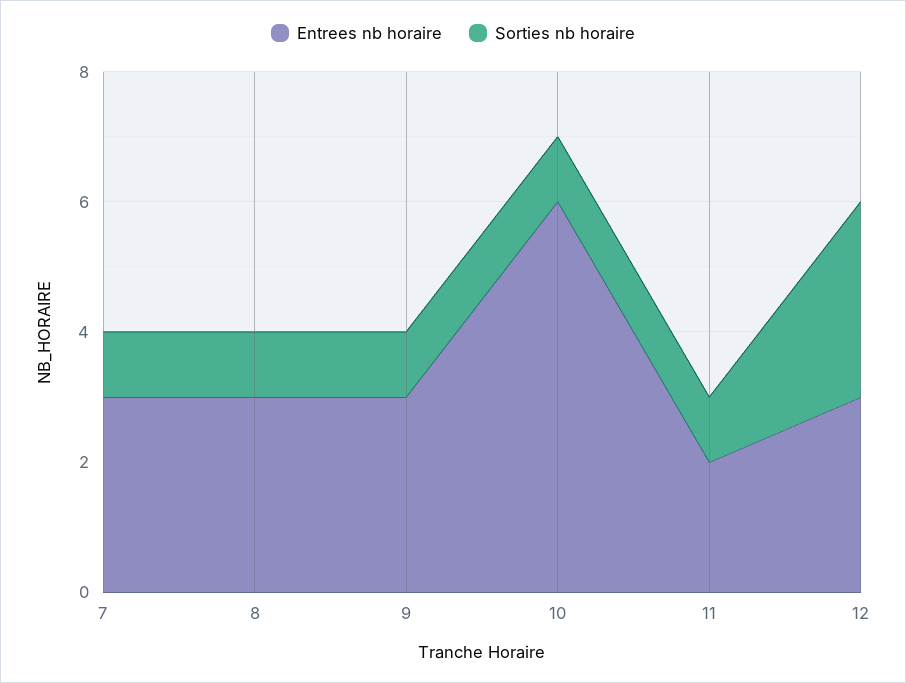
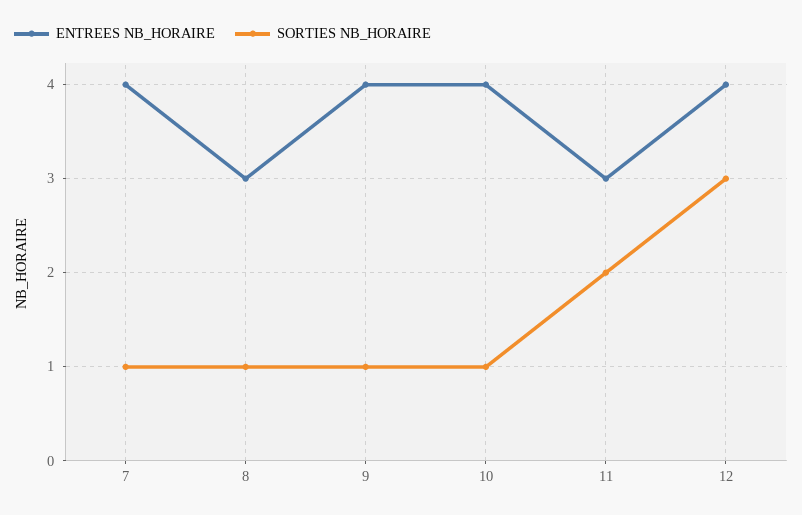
  {
    "Entrees nb horaire": {
-     "7": 3,
+     "7": 4,
      "8": 3,
-     "9": 3,
+     "9": 4,
-     "10": 6,
+     "10": 4,
-     "11": 2,
+     "11": 3,
-     "12": 3
+     "12": 4
    },
    "Sorties nb horaire": {
      "7": 1,
      "8": 1,
      "9": 1,
      "10": 1,
-     "11": 1,
+     "11": 2,
      "12": 3
    }
  }

